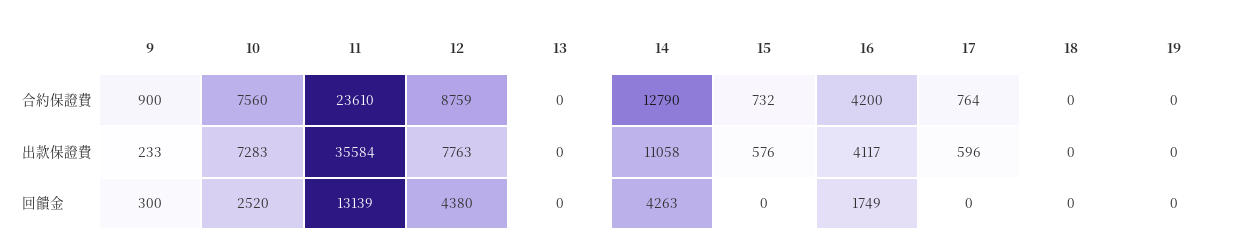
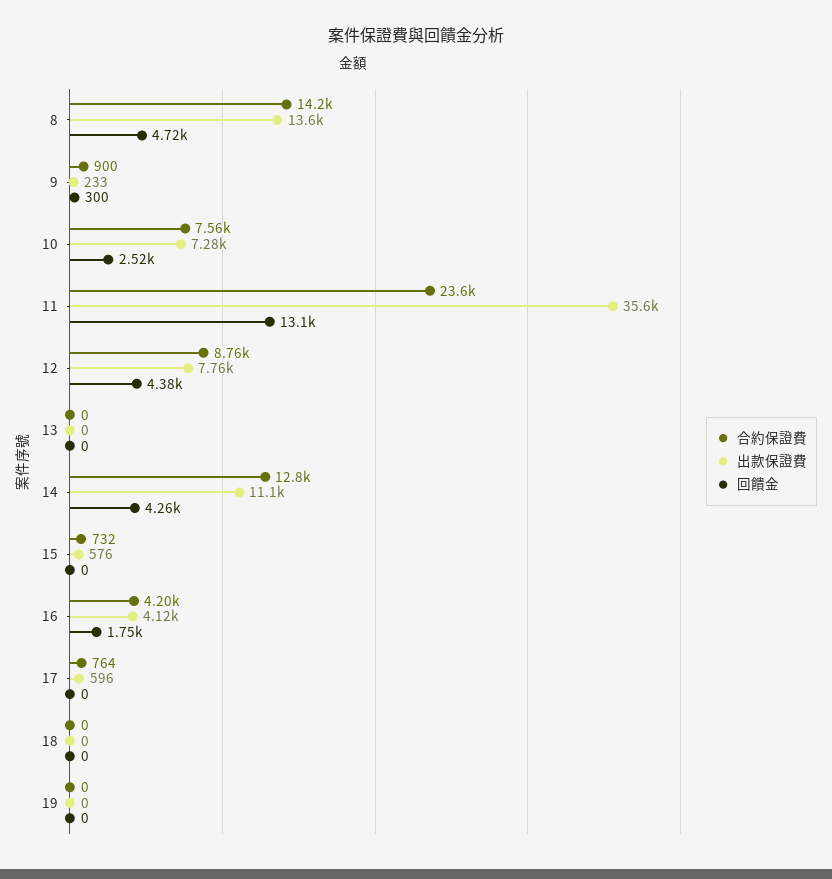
  {
    "合約保證費": {
      "9": 900,
      "10": 7560,
      "11": 23610,
      "12": 8759,
      "13": 0,
      "14": 12790,
      "15": 732,
      "16": 4200,
      "17": 764,
      "18": 0,
-     "19": 0
+     "19": 0,
+     "8": 14200
    },
    "出款保證費": {
      "9": 233,
      "10": 7283,
      "11": 35584,
      "12": 7763,
      "13": 0,
      "14": 11058,
      "15": 576,
      "16": 4117,
      "17": 596,
      "18": 0,
-     "19": 0
+     "19": 0,
+     "8": 13600
    },
    "回饋金": {
      "9": 300,
      "10": 2520,
      "11": 13139,
      "12": 4380,
      "13": 0,
      "14": 4263,
      "15": 0,
      "16": 1749,
      "17": 0,
      "18": 0,
-     "19": 0
+     "19": 0,
+     "8": 4720
    }
  }

